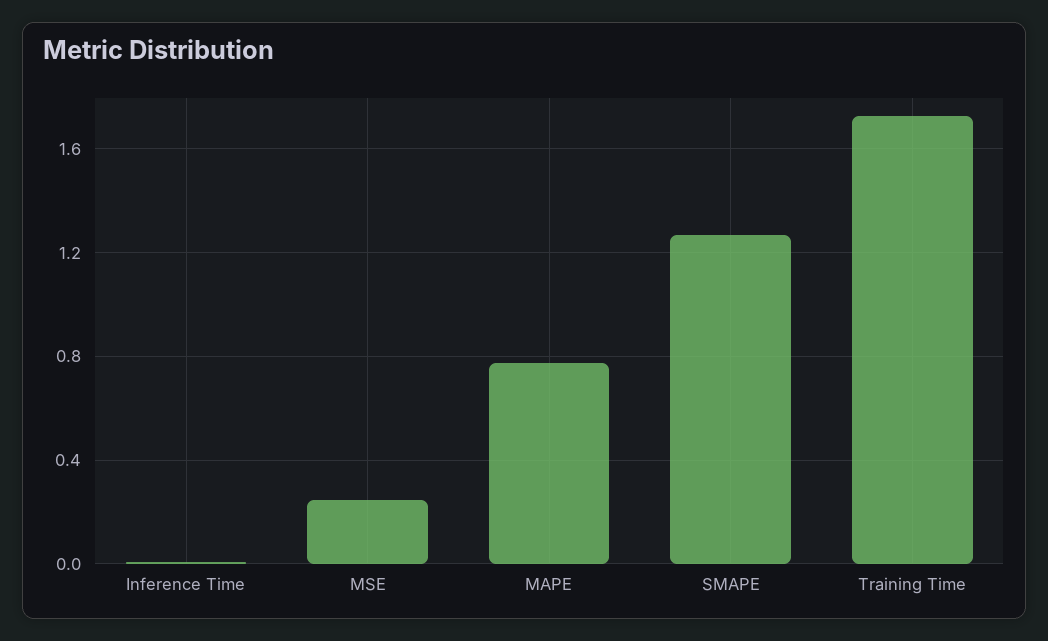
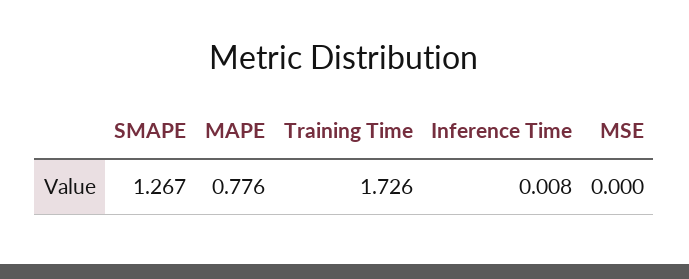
  {
    "Inference Time": 0.008,
-   "MSE": 0.25,
+   "MSE": 0,
    "MAPE": 0.776,
    "SMAPE": 1.267,
    "Training Time": 1.726
  }

